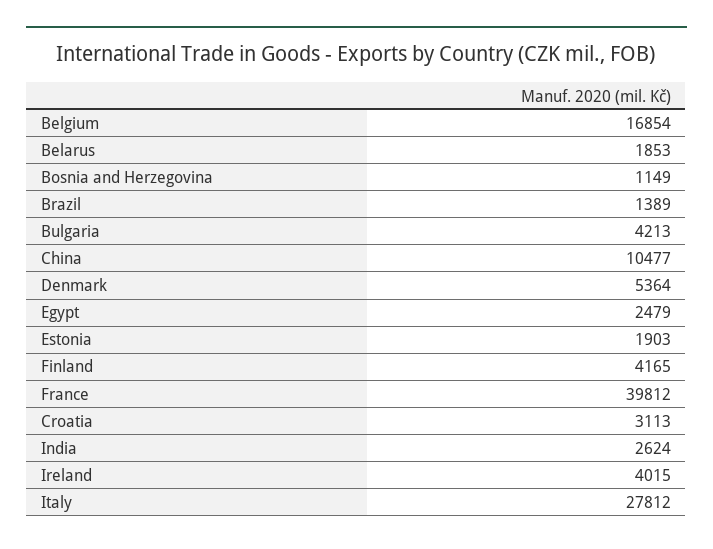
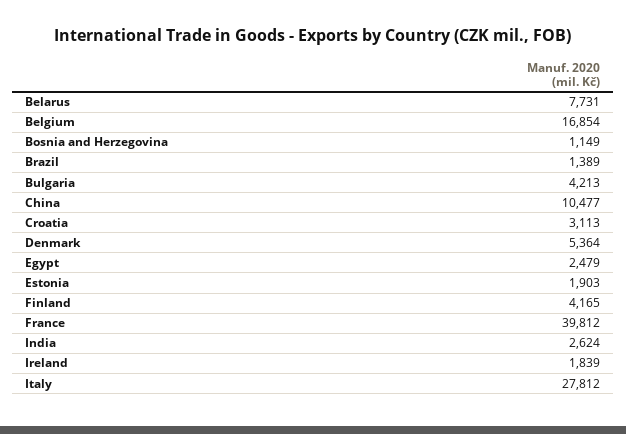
  {
    "Belgium": 16854,
-   "Belarus": 1853,
+   "Belarus": 7731,
    "Bosnia and Herzegovina": 1149,
    "Brazil": 1389,
    "Bulgaria": 4213,
    "China": 10477,
    "Denmark": 5364,
    "Egypt": 2479,
    "Estonia": 1903,
    "Finland": 4165,
    "France": 39812,
    "Croatia": 3113,
    "India": 2624,
-   "Ireland": 4015,
+   "Ireland": 1839,
    "Italy": 27812
  }

